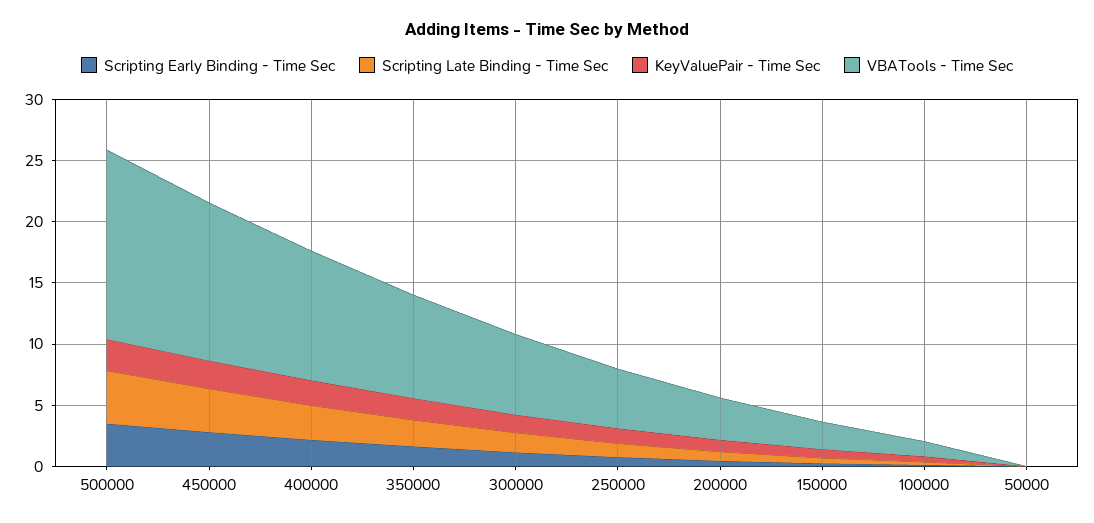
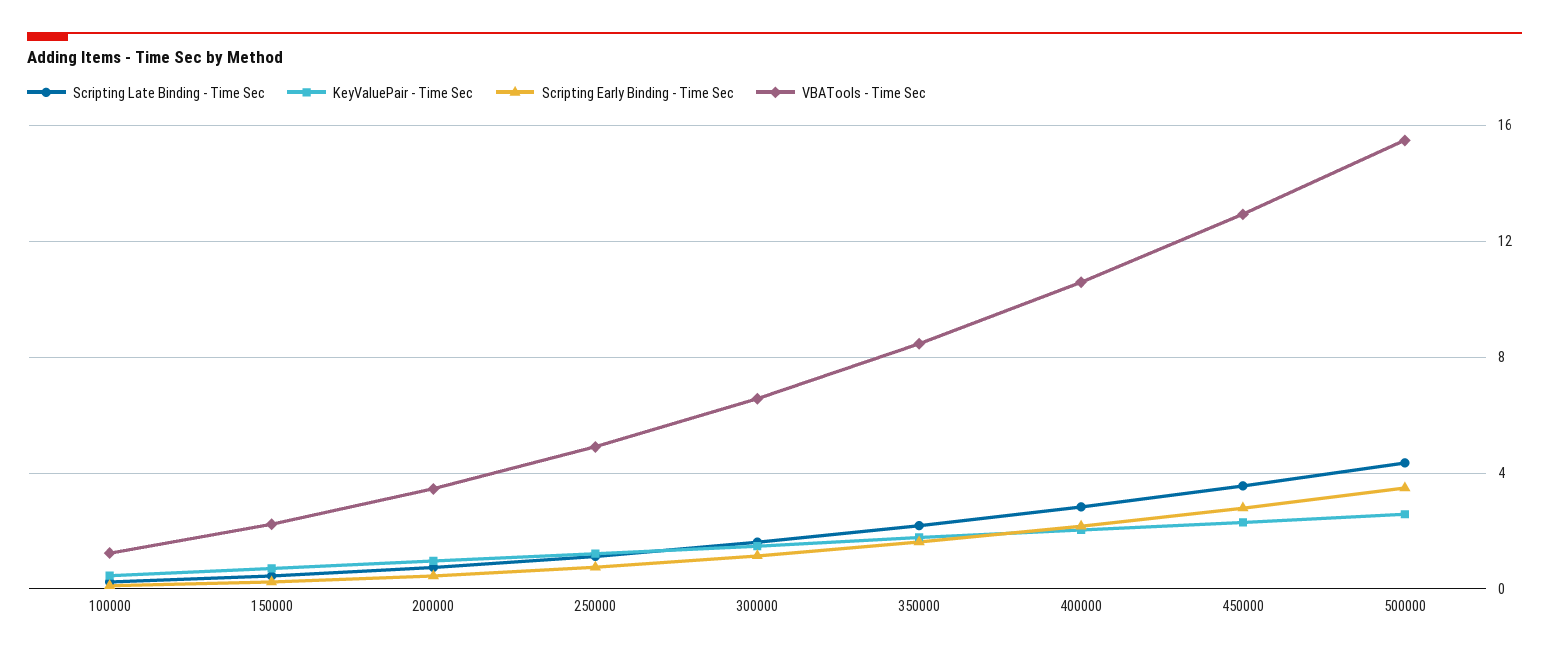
  {
    "Scripting Early Binding - Time Sec": {
      "500000": 3.5,
      "450000": 3,
      "400000": 2,
      "350000": 1.5,
      "300000": 1,
      "250000": 1,
      "200000": 0.5,
      "150000": 0,
-     "100000": 0,
+     "100000": 0
-     "50000": 0
    },
    "Scripting Late Binding - Time Sec": {
      "500000": 4.5,
      "450000": 3.5,
      "400000": 3,
      "350000": 2,
      "300000": 1.5,
      "250000": 1,
      "200000": 0.5,
      "150000": 0.5,
-     "100000": 0,
+     "100000": 0
-     "50000": 0
    },
    "KeyValuePair - Time Sec": {
      "500000": 2.5,
      "450000": 2.5,
      "400000": 2,
      "350000": 2,
      "300000": 1.5,
      "250000": 1,
      "200000": 1,
      "150000": 0.5,
-     "100000": 0.5,
+     "100000": 0.5
-     "50000": 0
    },
    "VBATools - Time Sec": {
      "500000": 15.5,
      "450000": 13,
      "400000": 10.5,
      "350000": 8.5,
      "300000": 6.5,
      "250000": 5,
      "200000": 3.5,
      "150000": 2,
-     "100000": 1,
+     "100000": 1
-     "50000": 0
    }
  }

